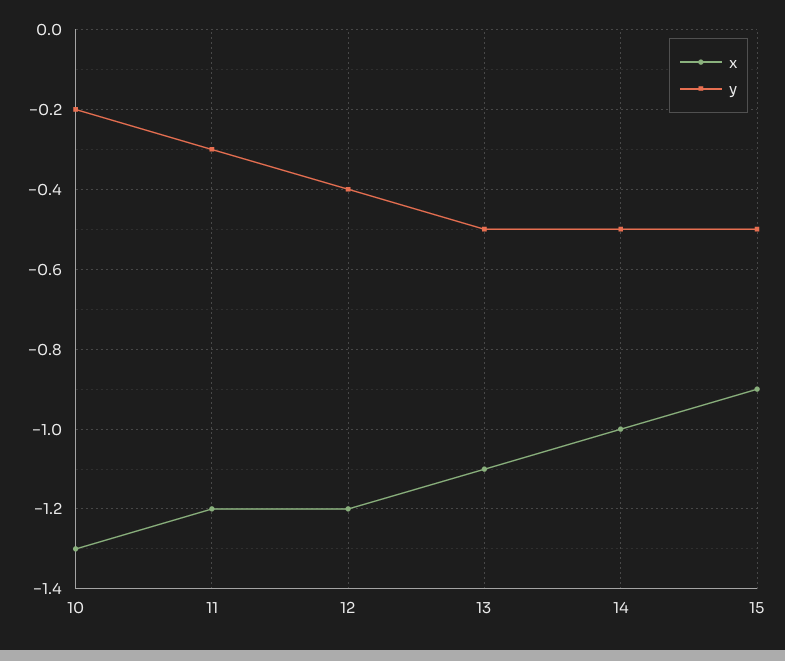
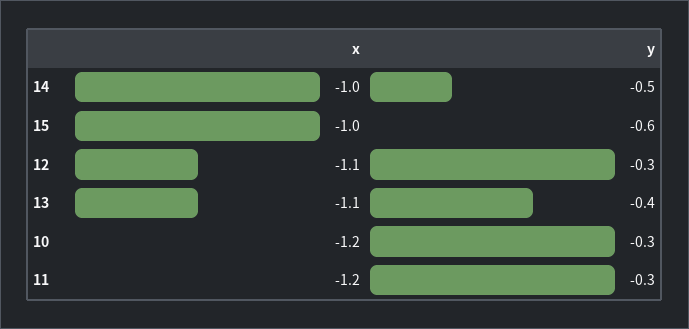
  {
    "x": {
-     "10": -1.3,
+     "10": -1.2,
      "11": -1.2,
-     "12": -1.2,
+     "12": -1.1,
      "13": -1.1,
      "14": -1,
-     "15": -0.9
+     "15": -1
    },
    "y": {
-     "10": -0.2,
+     "10": -0.3,
      "11": -0.3,
-     "12": -0.4,
+     "12": -0.3,
-     "13": -0.5,
+     "13": -0.4,
      "14": -0.5,
-     "15": -0.5
+     "15": -0.6
    }
  }

